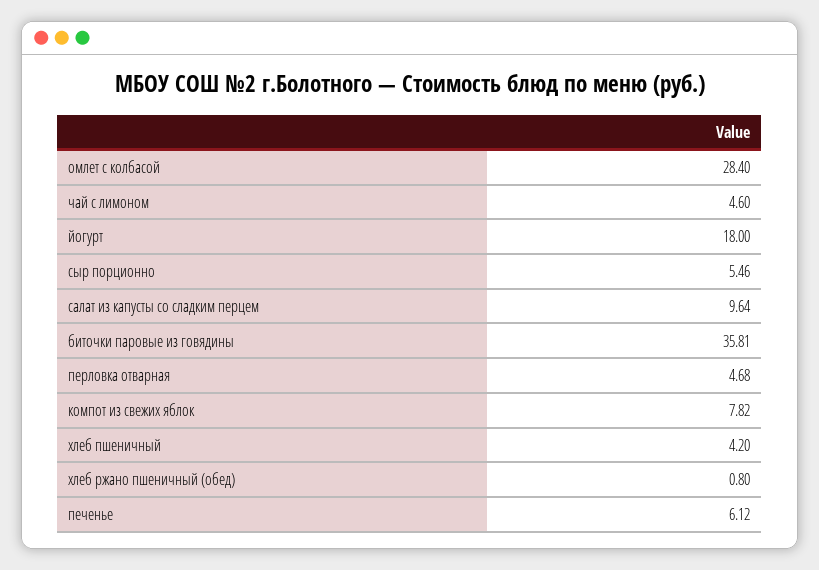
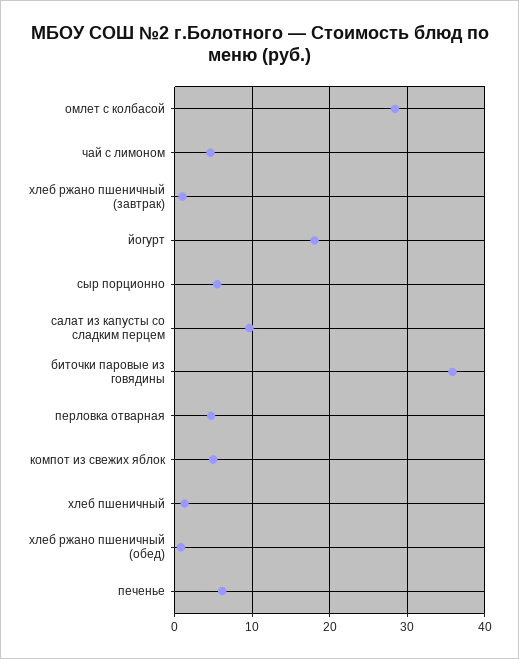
  {
    "омлет с колбасой": 28.4,
    "чай с лимоном": 4.6,
    "йогурт": 18,
    "сыр порционно": 5.46,
    "салат из капусты со сладким перцем": 9.64,
    "биточки паровые из говядины": 35.81,
    "перловка отварная": 4.68,
-   "компот из свежих яблок": 7.82,
+   "компот из свежих яблок": 5,
-   "хлеб пшеничный": 4.2,
+   "хлеб пшеничный": 1,
    "хлеб ржано пшеничный (обед)": 0.8,
-   "печенье": 6.12
+   "печенье": 6.12,
+   "хлеб ржано пшеничный (завтрак)": 1
  }

